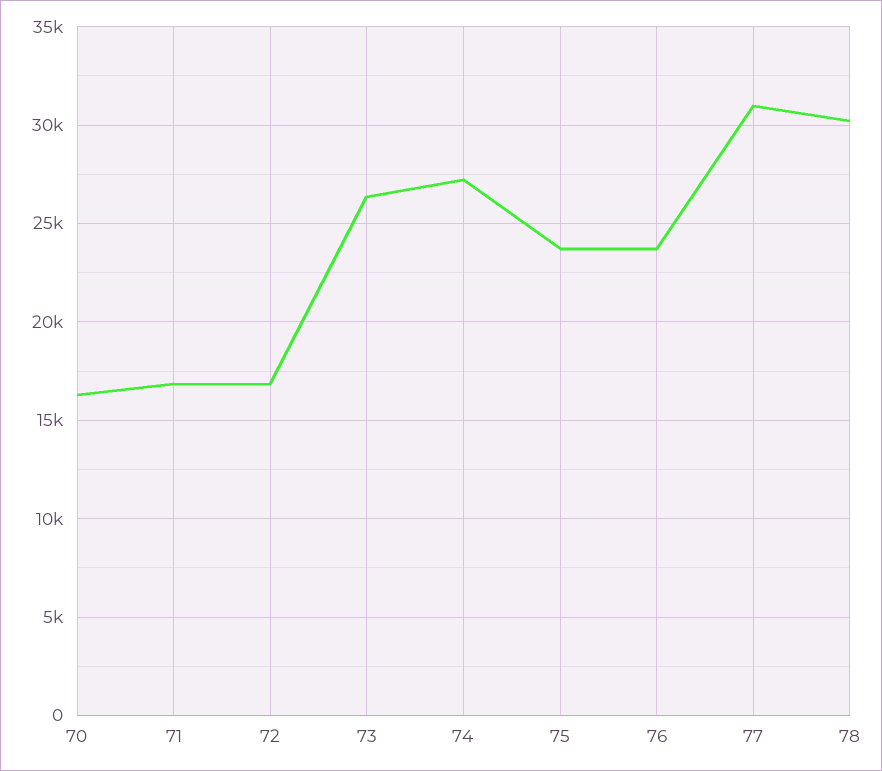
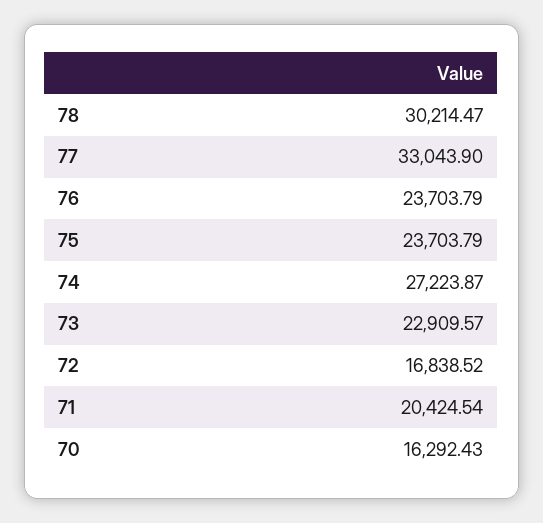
  {
    "70": 16292.43,
-   "71": 17000,
+   "71": 20424.54,
    "72": 16838.52,
-   "73": 26500,
+   "73": 22909.57,
    "74": 27223.87,
    "75": 23703.79,
    "76": 23703.79,
-   "77": 31000,
+   "77": 33043.9,
    "78": 30214.47
  }

